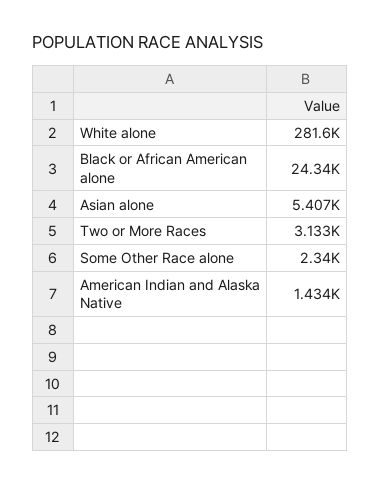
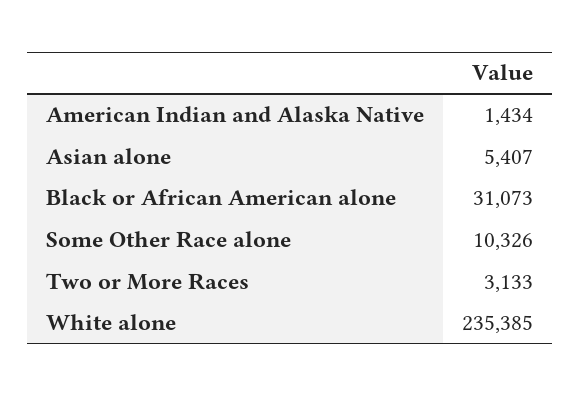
  {
-   "White alone": 281600,
+   "White alone": 235385,
-   "Black or African American alone": 24340,
+   "Black or African American alone": 31073,
    "Asian alone": 5407,
    "Two or More Races": 3133,
-   "Some Other Race alone": 2340,
+   "Some Other Race alone": 10326,
    "American Indian and Alaska Native": 1434
  }

